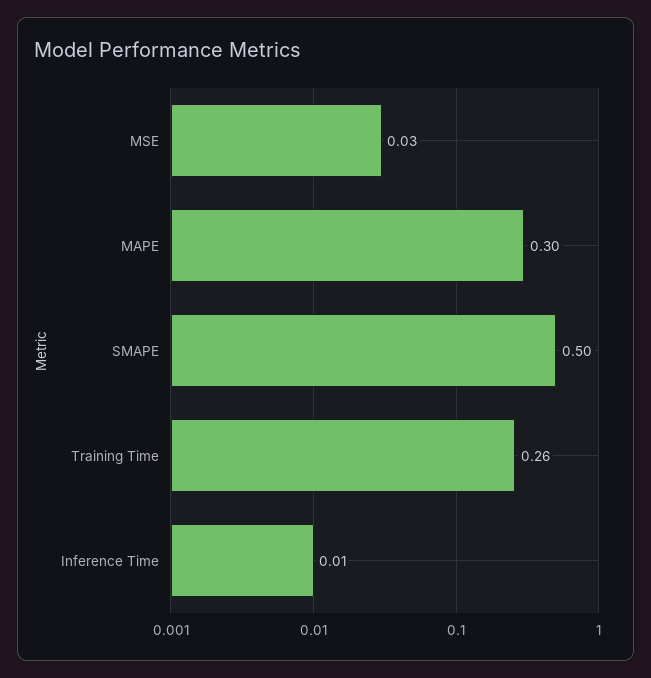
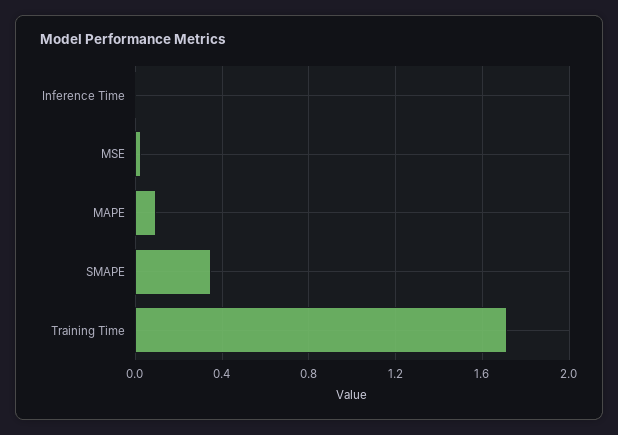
  {
    "MSE": 0.03,
-   "MAPE": 0.3,
+   "MAPE": 0.1,
-   "SMAPE": 0.5,
+   "SMAPE": 0.35,
-   "Training Time": 0.26,
+   "Training Time": 1.7,
    "Inference Time": 0.01
  }

